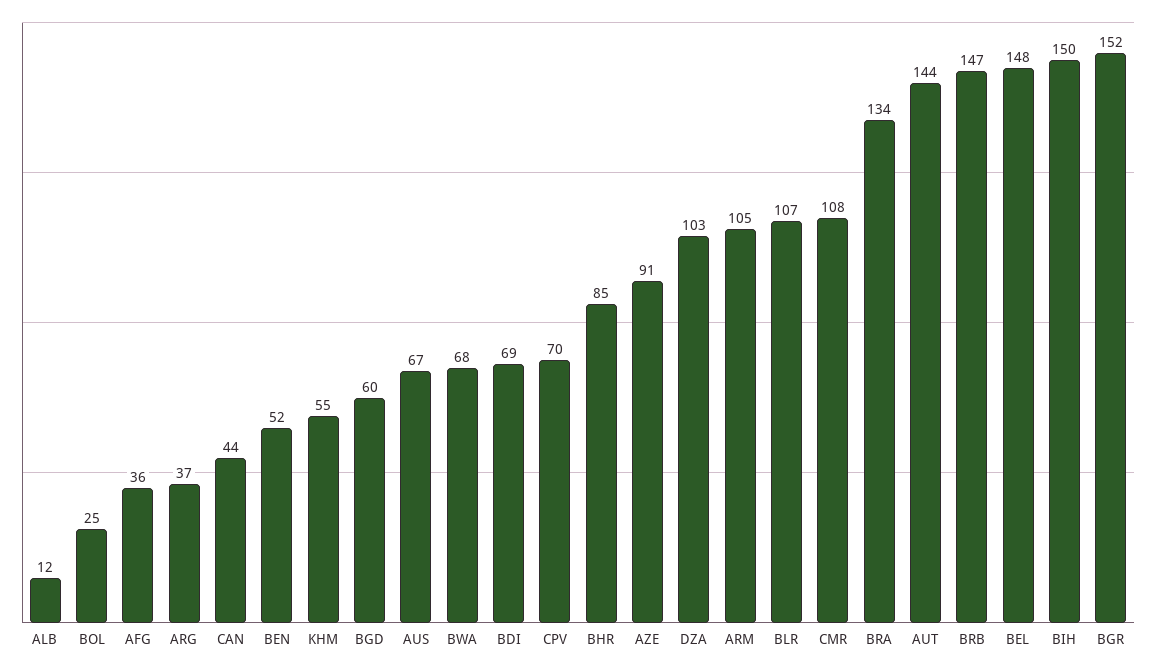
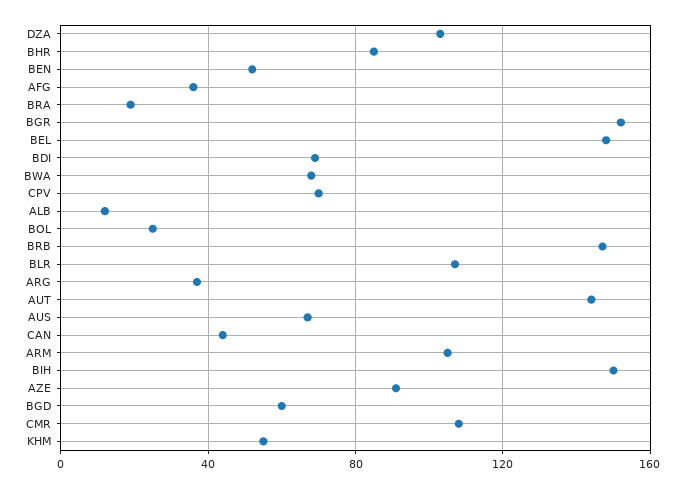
  {
    "ALB": 12,
    "BOL": 25,
    "AFG": 36,
    "ARG": 37,
    "CAN": 44,
    "BEN": 52,
    "KHM": 55,
    "BGD": 60,
    "AUS": 67,
    "BWA": 68,
    "BDI": 69,
    "CPV": 70,
    "BHR": 85,
    "AZE": 91,
    "DZA": 103,
    "ARM": 105,
    "BLR": 107,
    "CMR": 108,
-   "BRA": 134,
+   "BRA": 20,
    "AUT": 144,
    "BRB": 147,
    "BEL": 148,
    "BIH": 150,
    "BGR": 152
  }

